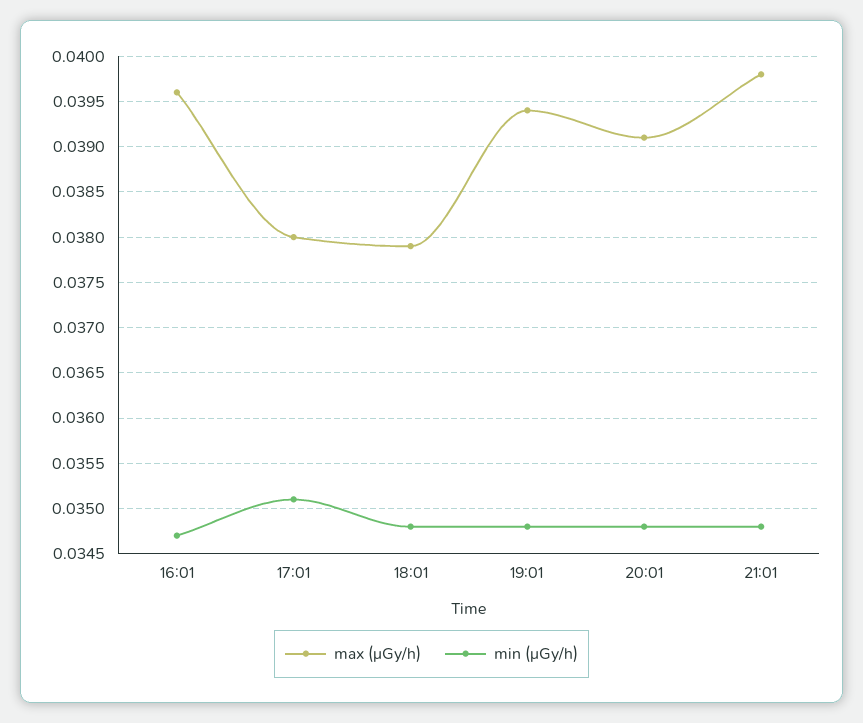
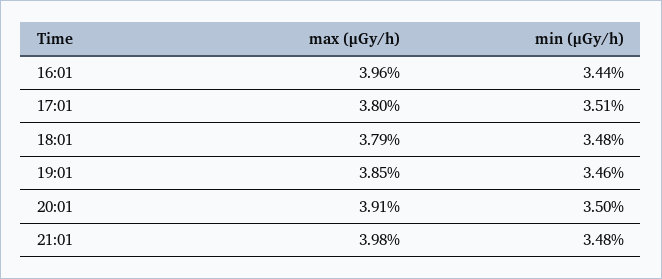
  {
    "max (μGy/h)": {
      "16:01": 0.0396,
      "17:01": 0.038,
      "18:01": 0.0379,
-     "19:01": 0.0394,
+     "19:01": 0.0385,
      "20:01": 0.0391,
      "21:01": 0.0398
    },
    "min (μGy/h)": {
-     "16:01": 0.0347,
+     "16:01": 0.0344,
      "17:01": 0.0351,
      "18:01": 0.0348,
-     "19:01": 0.0348,
+     "19:01": 0.0346,
-     "20:01": 0.0348,
+     "20:01": 0.035,
      "21:01": 0.0348
    }
  }

